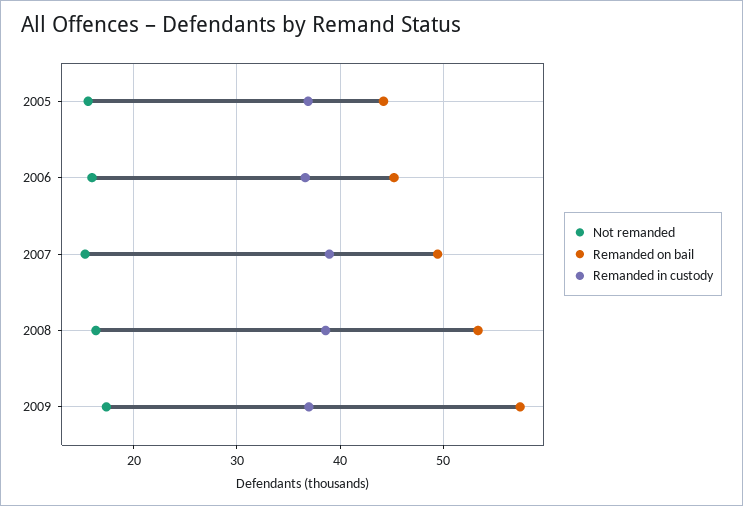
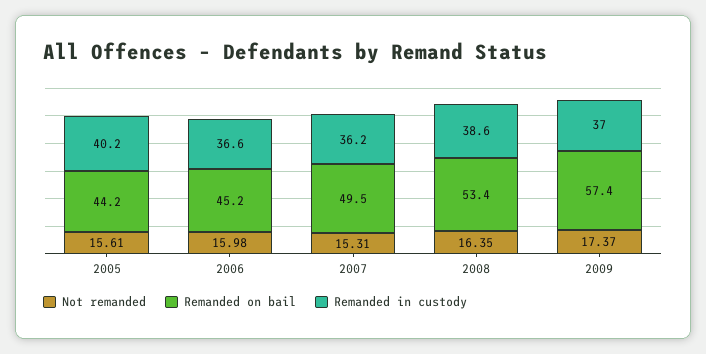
  {
    "Not remanded": {
      "2005": 15.61,
      "2006": 15.98,
      "2007": 15.31,
      "2008": 16.35,
      "2009": 17.37
    },
    "Remanded on bail": {
      "2005": 44.2,
      "2006": 45.2,
      "2007": 49.5,
      "2008": 53.4,
      "2009": 57.4
    },
    "Remanded in custody": {
-     "2005": 37,
+     "2005": 40.2,
      "2006": 36.6,
-     "2007": 39,
+     "2007": 36.2,
      "2008": 38.6,
      "2009": 37
    }
  }

